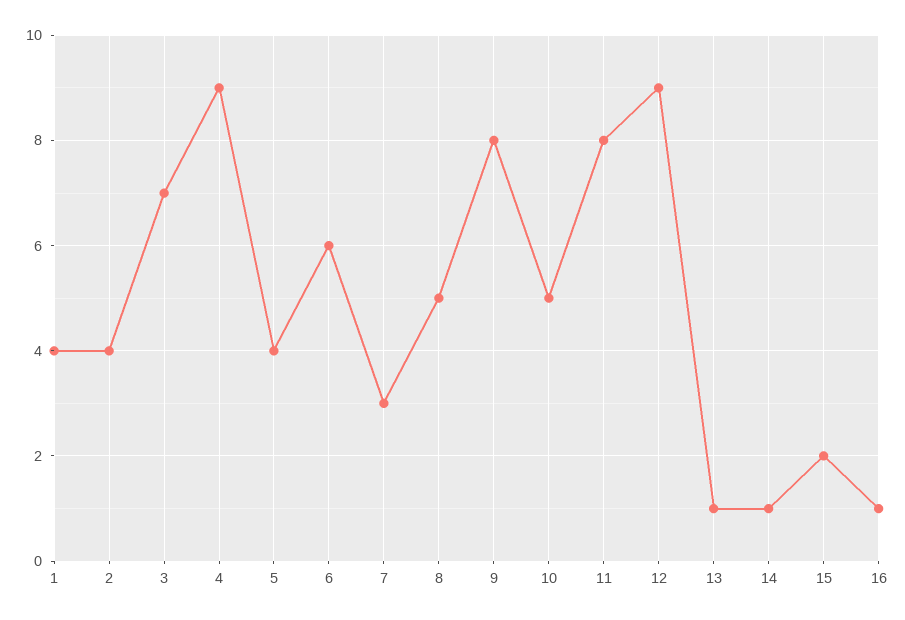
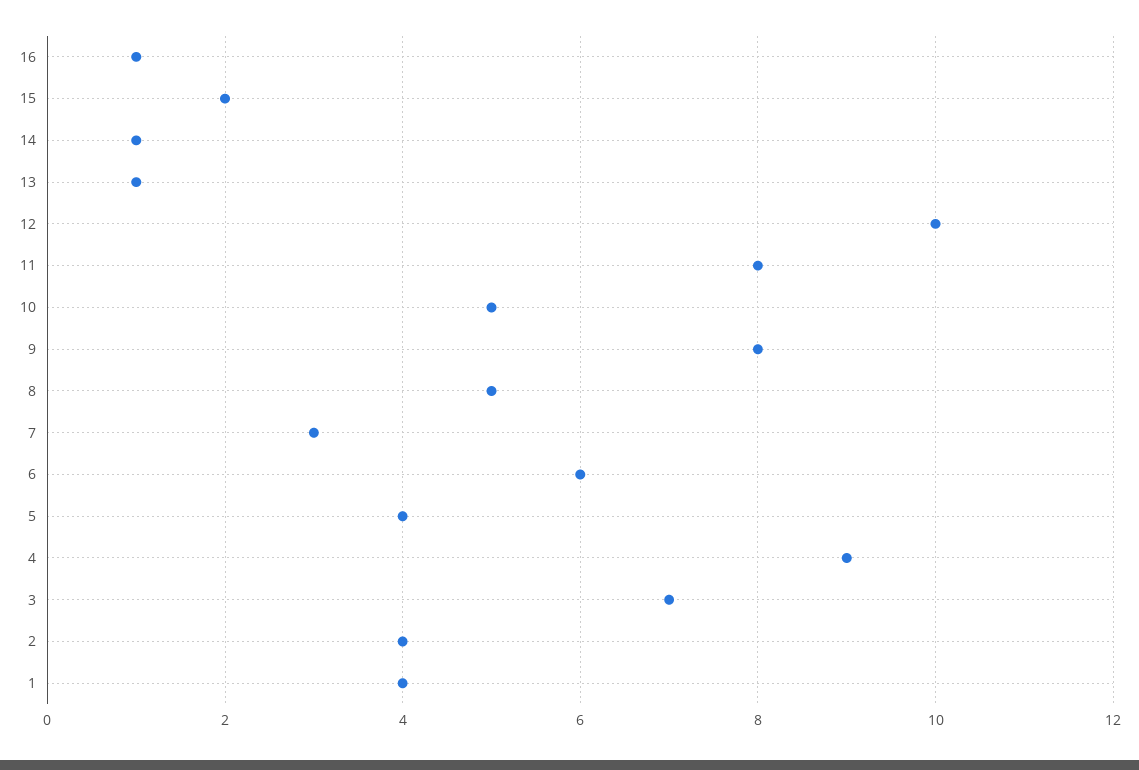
  {
    "1": 4,
    "2": 4,
    "3": 7,
    "4": 9,
    "5": 4,
    "6": 6,
    "7": 3,
    "8": 5,
    "9": 8,
    "10": 5,
    "11": 8,
-   "12": 9,
+   "12": 10,
    "13": 1,
    "14": 1,
    "15": 2,
    "16": 1
  }

